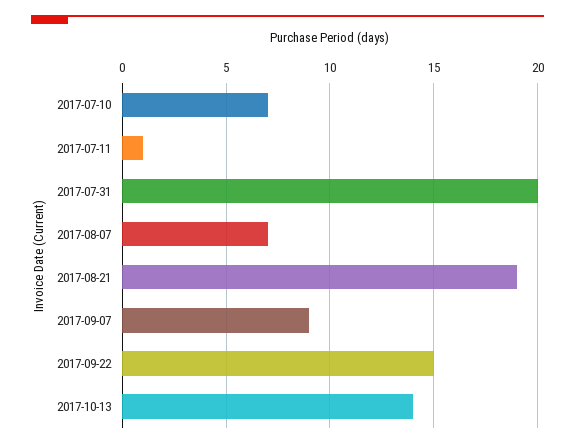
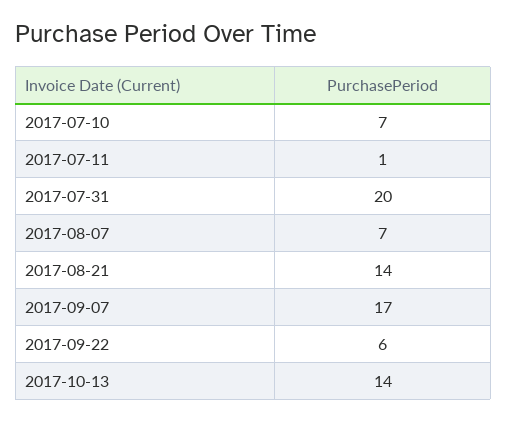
  {
    "2017-07-10": 7,
    "2017-07-11": 1,
    "2017-07-31": 20,
    "2017-08-07": 7,
-   "2017-08-21": 19,
+   "2017-08-21": 14,
-   "2017-09-07": 9,
+   "2017-09-07": 17,
-   "2017-09-22": 15,
+   "2017-09-22": 6,
    "2017-10-13": 14
  }

